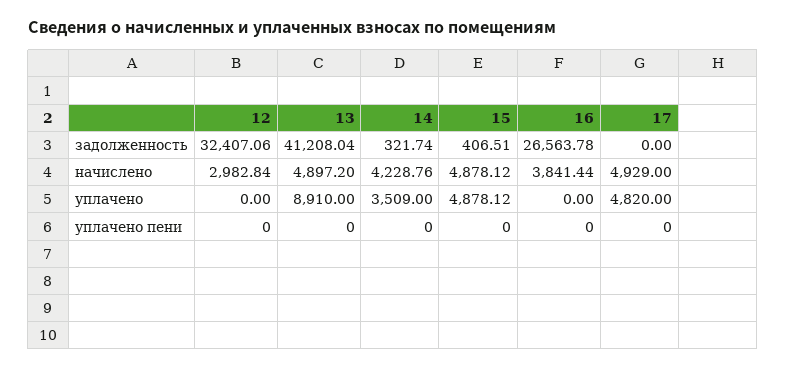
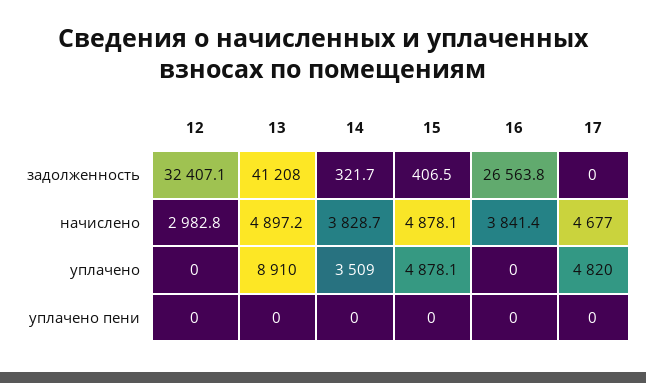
  {
    "12": {
      "задолженность": 32407.06,
      "начислено": 2982.84,
      "уплачено": 0,
      "уплачено пени": 0
    },
    "13": {
      "задолженность": 41208.04,
      "начислено": 4897.2,
      "уплачено": 8910,
      "уплачено пени": 0
    },
    "14": {
      "задолженность": 321.74,
-     "начислено": 4228.76,
+     "начислено": 3828.7,
      "уплачено": 3509,
      "уплачено пени": 0
    },
    "15": {
      "задолженность": 406.51,
      "начислено": 4878.12,
      "уплачено": 4878.12,
      "уплачено пени": 0
    },
    "16": {
      "задолженность": 26563.78,
      "начислено": 3841.44,
      "уплачено": 0,
      "уплачено пени": 0
    },
    "17": {
      "задолженность": 0,
-     "начислено": 4929,
+     "начислено": 4677,
      "уплачено": 4820,
      "уплачено пени": 0
    }
  }

